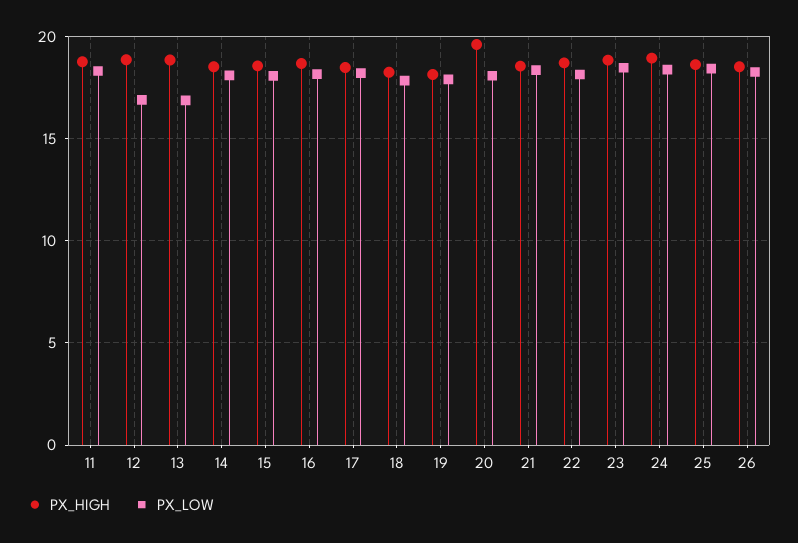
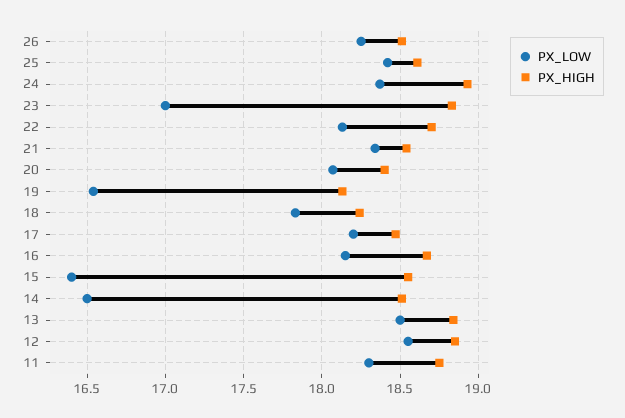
  {
    "PX_HIGH": {
      "11": 18.75,
      "12": 18.85,
      "13": 18.85,
      "14": 18.5,
      "15": 18.55,
      "16": 18.65,
      "17": 18.45,
      "18": 18.25,
      "19": 18.15,
-     "20": 19.5,
+     "20": 18.4,
      "21": 18.55,
      "22": 18.7,
      "23": 18.85,
      "24": 18.95,
      "25": 18.6,
      "26": 18.5
    },
    "PX_LOW": {
      "11": 18.3,
-     "12": 17,
+     "12": 18.55,
-     "13": 17,
+     "13": 18.5,
-     "14": 18,
+     "14": 16.5,
-     "15": 18,
+     "15": 16.4,
      "16": 18.15,
      "17": 18.2,
      "18": 17.85,
-     "19": 18,
+     "19": 16.55,
      "20": 18.05,
      "21": 18.35,
      "22": 18.15,
-     "23": 18.5,
+     "23": 17,
      "24": 18.35,
      "25": 18.4,
      "26": 18.25
    }
  }

